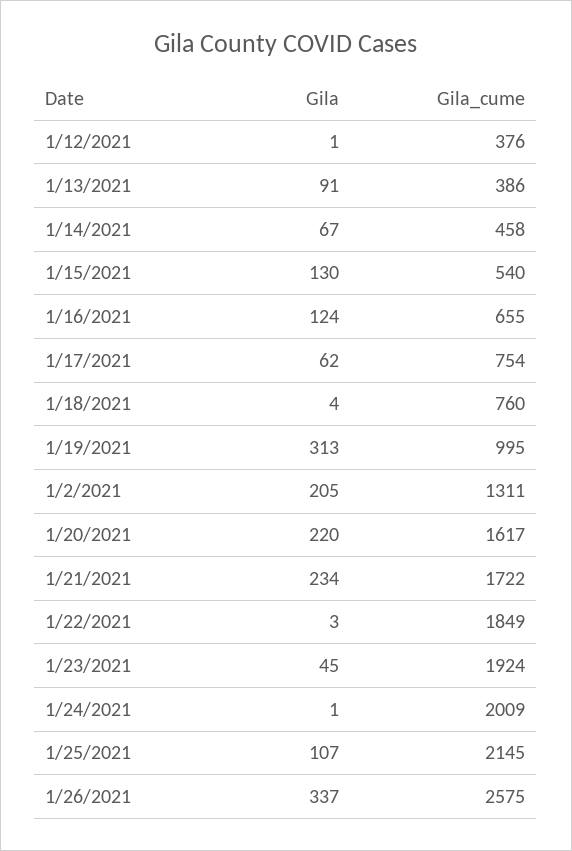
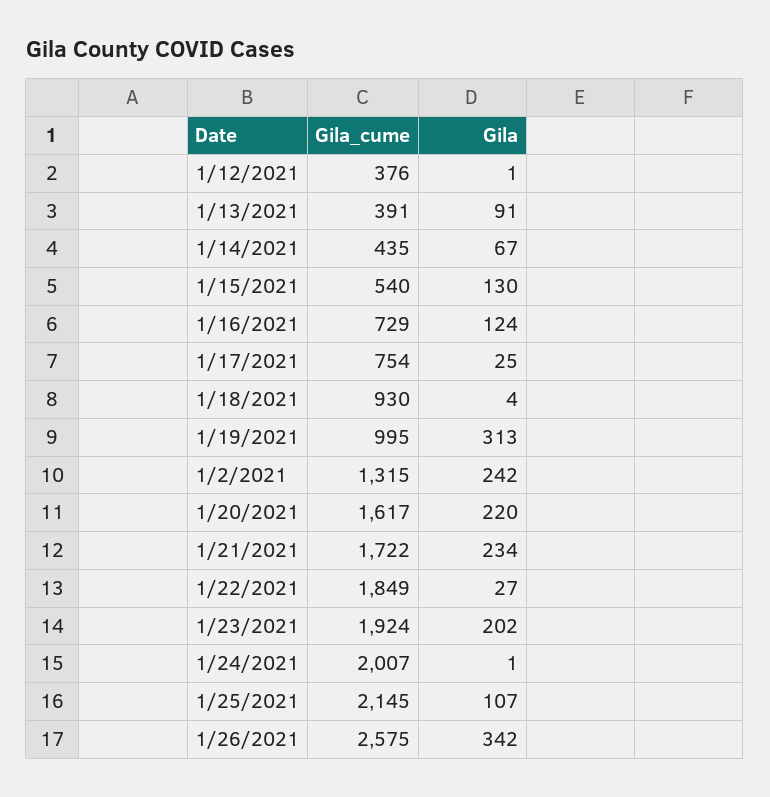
  {
    "Gila": {
      "1/12/2021": 1,
      "1/13/2021": 91,
      "1/14/2021": 67,
      "1/15/2021": 130,
      "1/16/2021": 124,
-     "1/17/2021": 62,
+     "1/17/2021": 25,
      "1/18/2021": 4,
      "1/19/2021": 313,
-     "1/2/2021": 205,
+     "1/2/2021": 242,
      "1/20/2021": 220,
      "1/21/2021": 234,
-     "1/22/2021": 3,
+     "1/22/2021": 27,
-     "1/23/2021": 45,
+     "1/23/2021": 202,
      "1/24/2021": 1,
      "1/25/2021": 107,
-     "1/26/2021": 337
+     "1/26/2021": 342
    },
    "Gila_cume": {
      "1/12/2021": 376,
-     "1/13/2021": 386,
+     "1/13/2021": 391,
-     "1/14/2021": 458,
+     "1/14/2021": 435,
      "1/15/2021": 540,
-     "1/16/2021": 655,
+     "1/16/2021": 729,
      "1/17/2021": 754,
-     "1/18/2021": 760,
+     "1/18/2021": 930,
      "1/19/2021": 995,
-     "1/2/2021": 1311,
+     "1/2/2021": 1315,
      "1/20/2021": 1617,
      "1/21/2021": 1722,
      "1/22/2021": 1849,
      "1/23/2021": 1924,
-     "1/24/2021": 2009,
+     "1/24/2021": 2007,
      "1/25/2021": 2145,
      "1/26/2021": 2575
    }
  }

